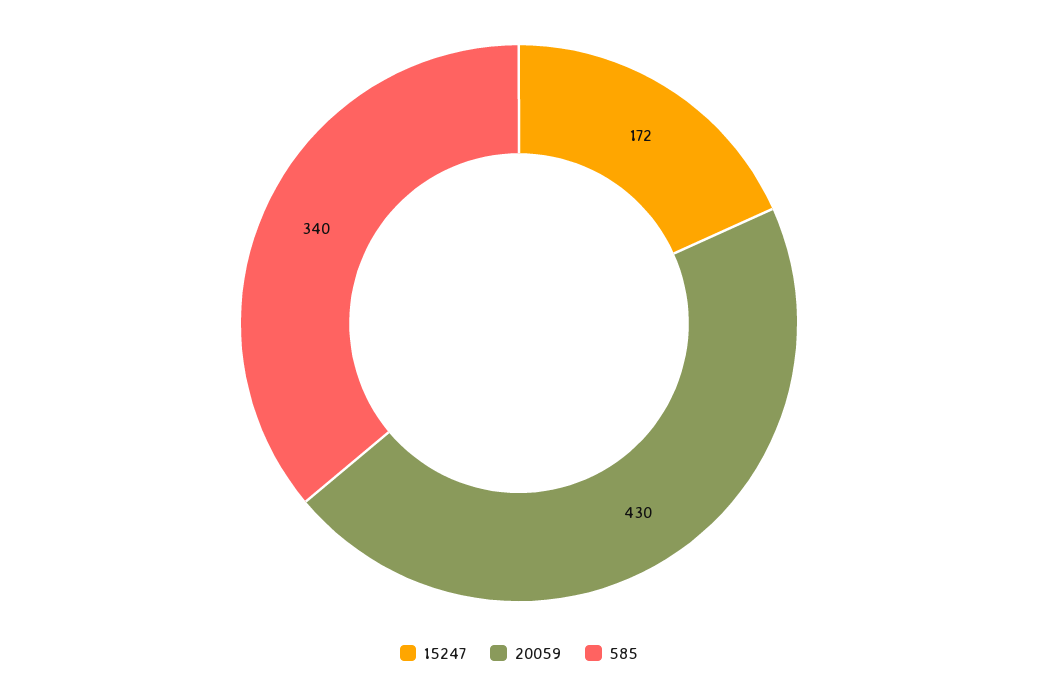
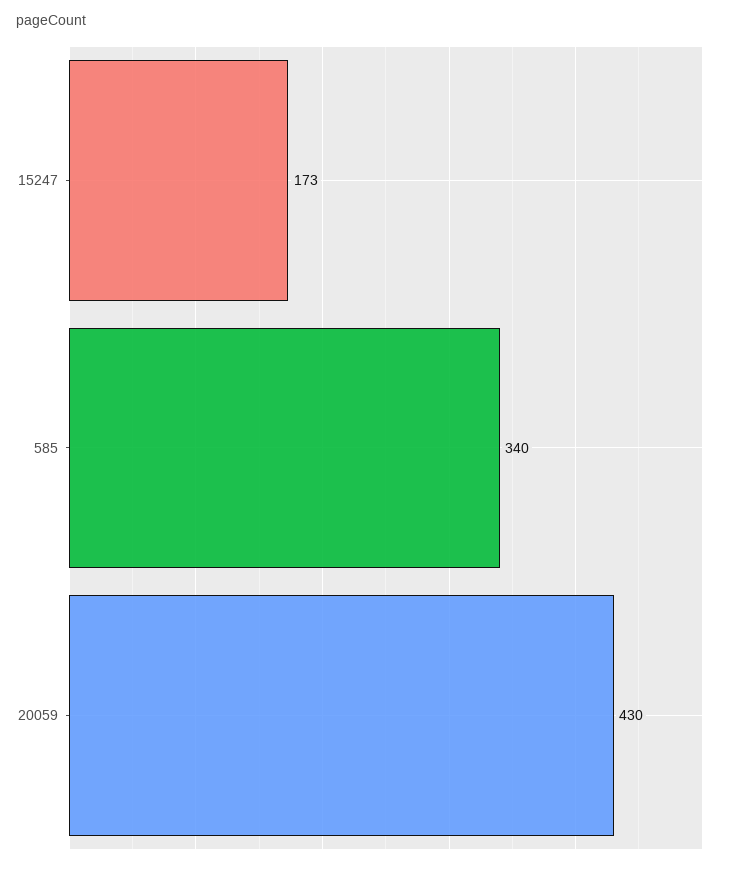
  {
-   "15247": 172,
+   "15247": 173,
    "20059": 430,
    "585": 340
  }

